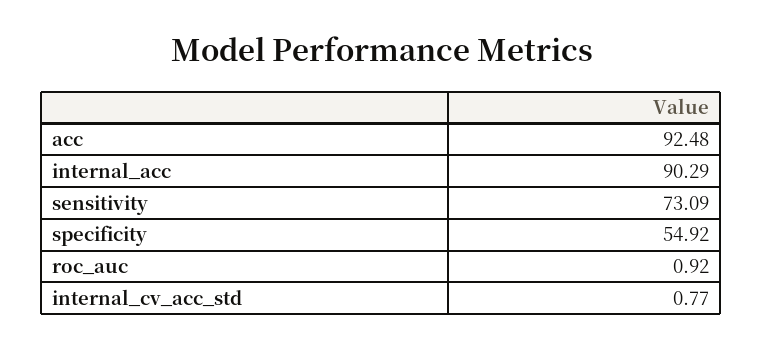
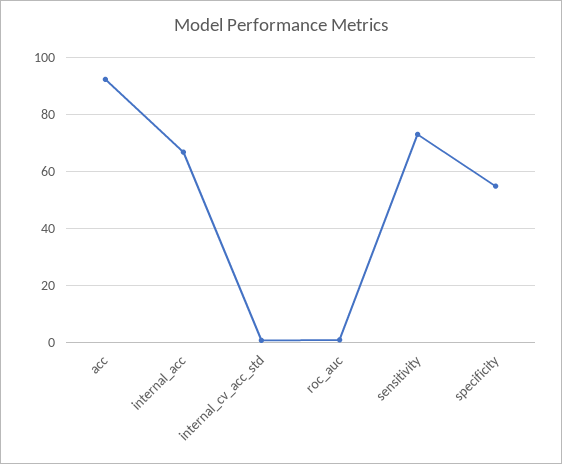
  {
    "acc": 92.48,
-   "internal_acc": 90.29,
+   "internal_acc": 67.5,
    "sensitivity": 73.09,
    "specificity": 54.92,
    "roc_auc": 0.92,
    "internal_cv_acc_std": 0.77
  }

